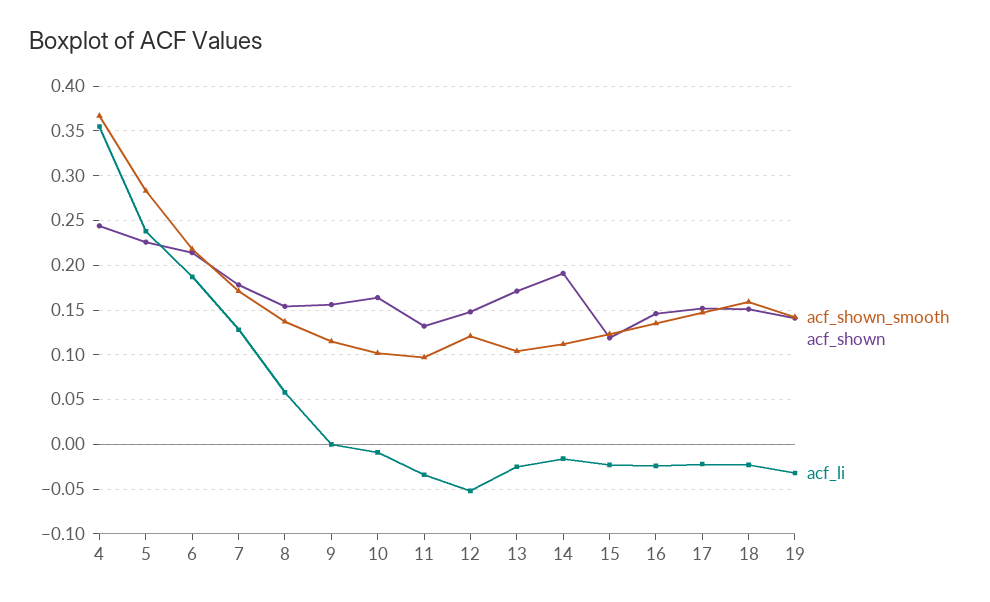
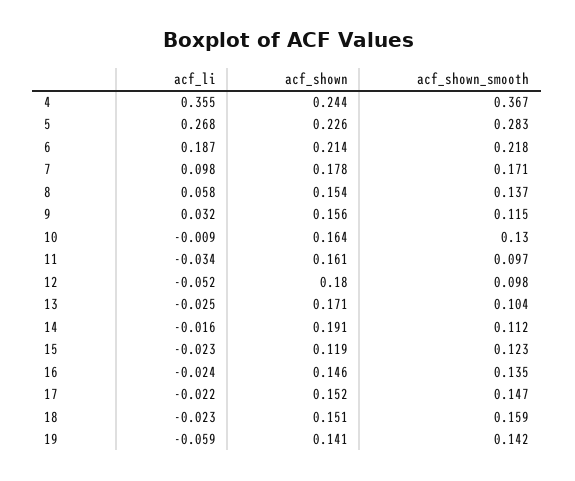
  {
    "acf_shown_smooth": {
      "4": 0.367,
      "5": 0.283,
      "6": 0.218,
      "7": 0.171,
      "8": 0.137,
      "9": 0.115,
-     "10": 0.1,
+     "10": 0.13,
      "11": 0.097,
-     "12": 0.12,
+     "12": 0.098,
      "13": 0.104,
      "14": 0.112,
      "15": 0.123,
      "16": 0.135,
      "17": 0.147,
      "18": 0.159,
      "19": 0.142
    },
    "acf_shown": {
      "4": 0.244,
      "5": 0.226,
      "6": 0.214,
      "7": 0.178,
      "8": 0.154,
      "9": 0.156,
      "10": 0.164,
-     "11": 0.13,
+     "11": 0.161,
-     "12": 0.15,
+     "12": 0.18,
      "13": 0.171,
      "14": 0.191,
      "15": 0.119,
      "16": 0.146,
      "17": 0.152,
      "18": 0.151,
      "19": 0.141
    },
    "acf_li": {
      "4": 0.355,
-     "5": 0.24,
+     "5": 0.268,
      "6": 0.187,
-     "7": 0.13,
+     "7": 0.098,
      "8": 0.058,
-     "9": 0,
+     "9": 0.032,
      "10": -0.009,
      "11": -0.034,
      "12": -0.052,
      "13": -0.025,
      "14": -0.016,
      "15": -0.023,
      "16": -0.024,
      "17": -0.022,
      "18": -0.023,
-     "19": -0.03
+     "19": -0.059
    }
  }

